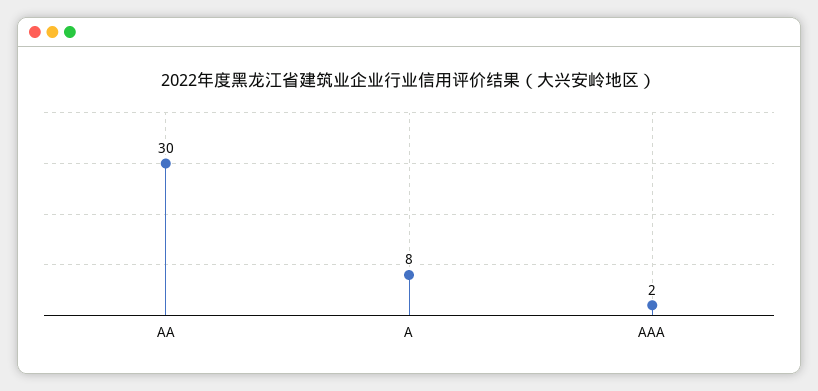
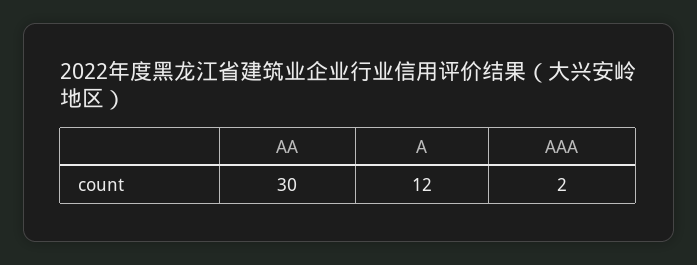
  {
    "AA": 30,
-   "A": 8,
+   "A": 12,
    "AAA": 2
  }

